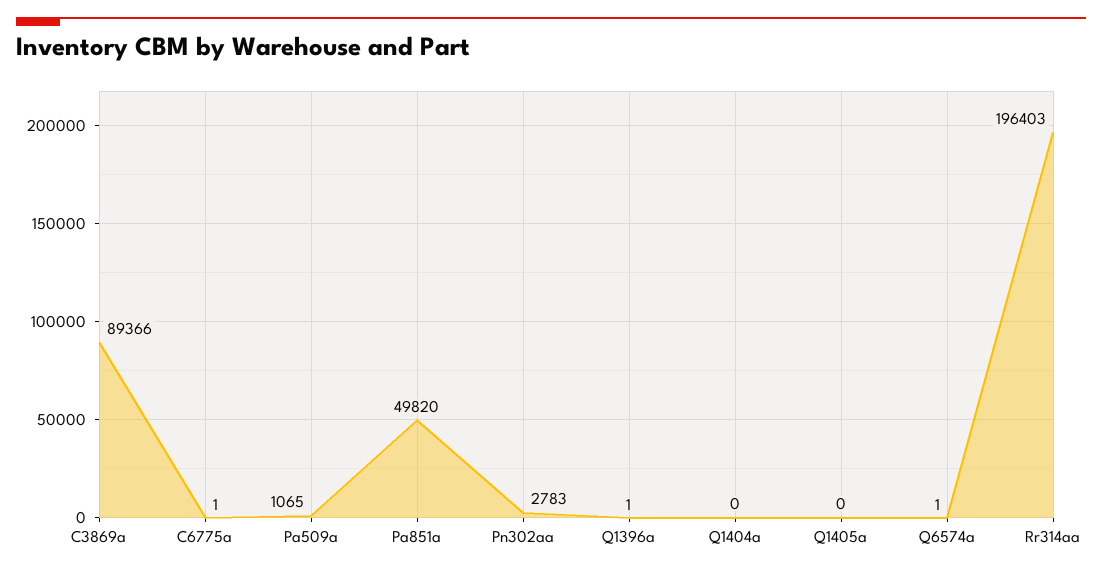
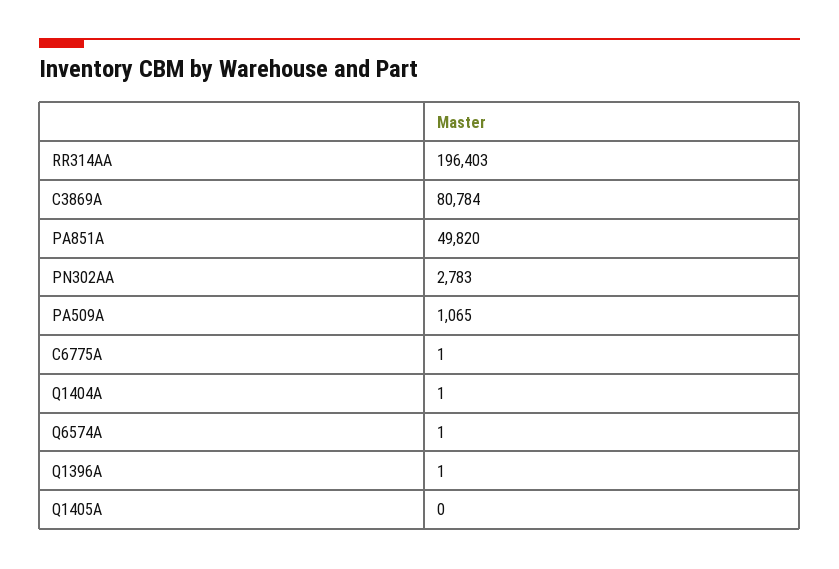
  {
-   "C3869a": 89366,
+   "C3869a": 80784,
    "C6775a": 1,
    "Pa509a": 1065,
    "Pa851a": 49820,
    "Pn302aa": 2783,
    "Q1396a": 1,
-   "Q1404a": 0,
+   "Q1404a": 1,
    "Q1405a": 0,
    "Q6574a": 1,
    "Rr314aa": 196403
  }

